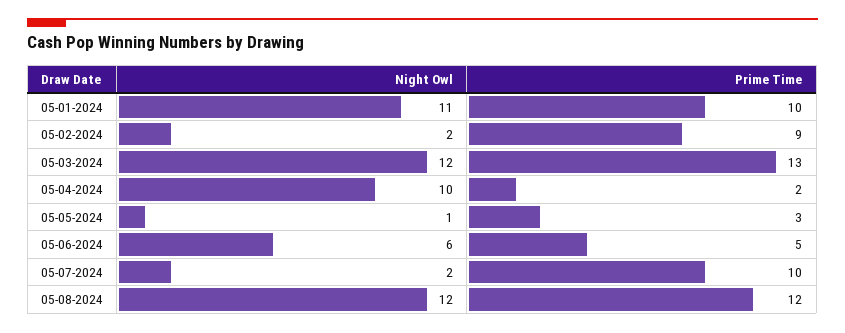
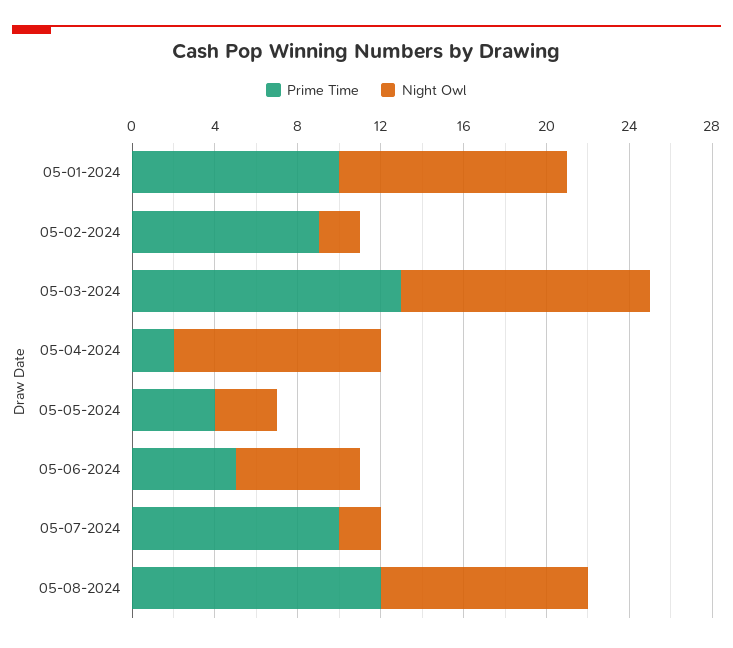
  {
    "Night Owl": {
      "05-01-2024": 11,
      "05-02-2024": 2,
      "05-03-2024": 12,
      "05-04-2024": 10,
-     "05-05-2024": 1,
+     "05-05-2024": 3,
      "05-06-2024": 6,
      "05-07-2024": 2,
-     "05-08-2024": 12
+     "05-08-2024": 10
    },
    "Prime Time": {
      "05-01-2024": 10,
      "05-02-2024": 9,
      "05-03-2024": 13,
      "05-04-2024": 2,
-     "05-05-2024": 3,
+     "05-05-2024": 4,
      "05-06-2024": 5,
      "05-07-2024": 10,
      "05-08-2024": 12
    }
  }

